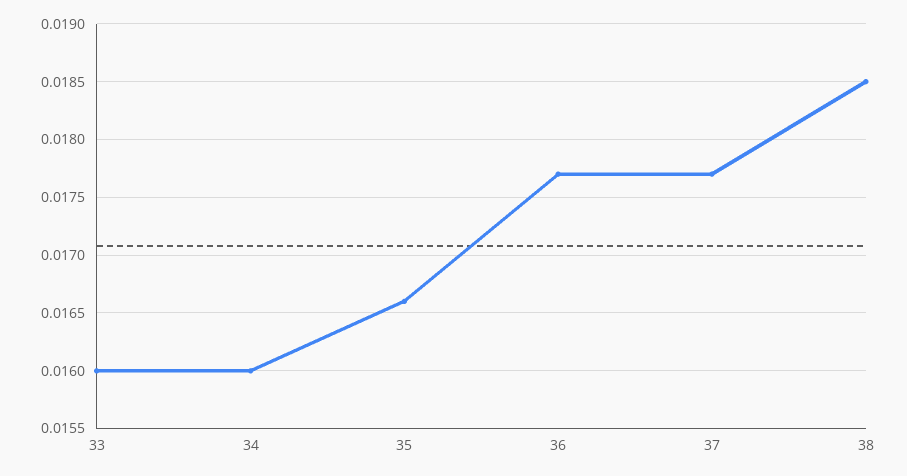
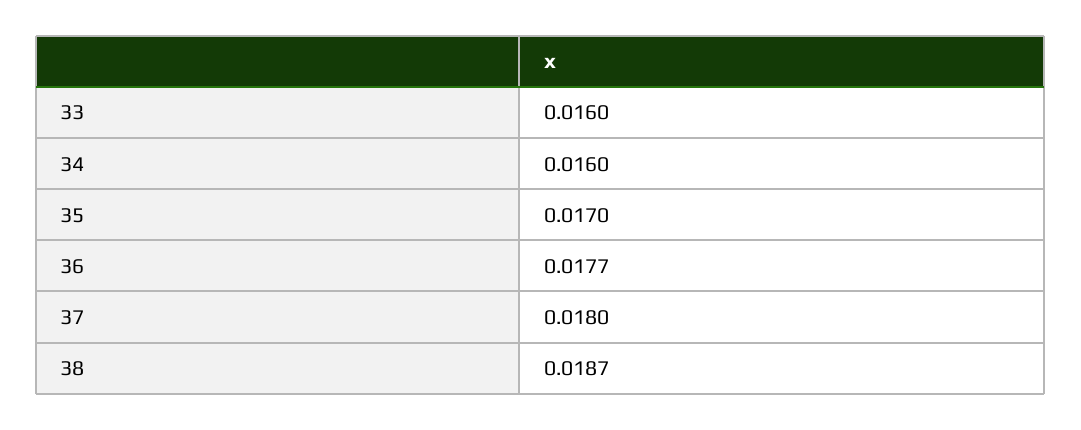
  {
    "33": 0.016,
    "34": 0.016,
-   "35": 0.0166,
+   "35": 0.017,
    "36": 0.0177,
-   "37": 0.0177,
+   "37": 0.018,
-   "38": 0.0185
+   "38": 0.0187
  }

